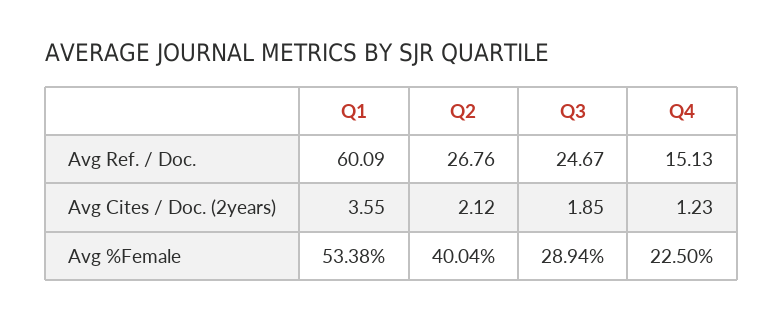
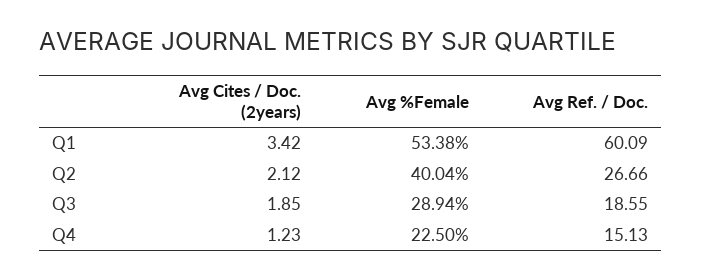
  {
    "Q1": {
      "Avg Ref. / Doc.": 60.09,
-     "Avg Cites / Doc. (2years)": 3.55,
+     "Avg Cites / Doc. (2years)": 3.42,
      "Avg %Female": 53.38
    },
    "Q2": {
-     "Avg Ref. / Doc.": 26.76,
+     "Avg Ref. / Doc.": 26.66,
      "Avg Cites / Doc. (2years)": 2.12,
      "Avg %Female": 40.04
    },
    "Q3": {
-     "Avg Ref. / Doc.": 24.67,
+     "Avg Ref. / Doc.": 18.55,
      "Avg Cites / Doc. (2years)": 1.85,
      "Avg %Female": 28.94
    },
    "Q4": {
      "Avg Ref. / Doc.": 15.13,
      "Avg Cites / Doc. (2years)": 1.23,
      "Avg %Female": 22.5
    }
  }

